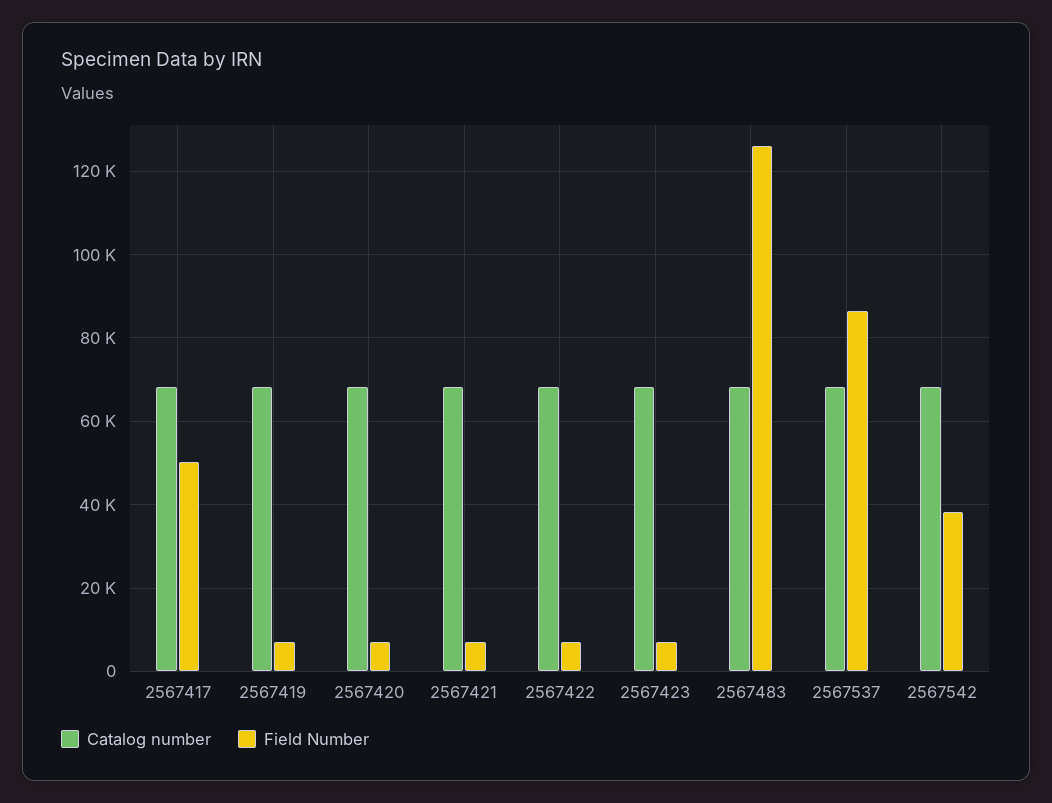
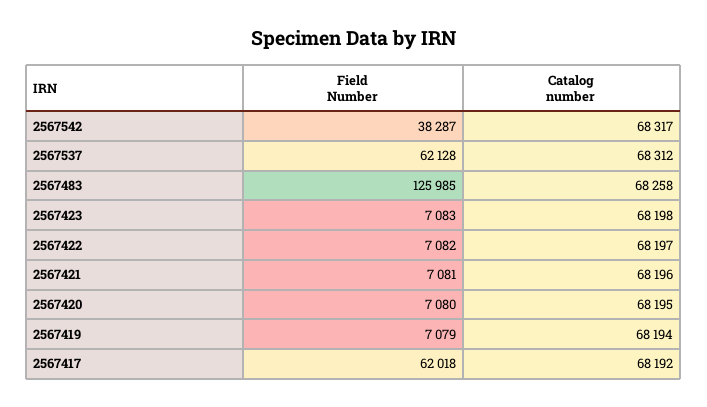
  {
    "Catalog number": {
      "2567417": 68192,
      "2567419": 68194,
      "2567420": 68195,
      "2567421": 68196,
      "2567422": 68197,
      "2567423": 68198,
      "2567483": 68258,
      "2567537": 68312,
      "2567542": 68317
    },
    "Field Number": {
-     "2567417": 50000,
+     "2567417": 62018,
      "2567419": 7079,
      "2567420": 7080,
      "2567421": 7081,
      "2567422": 7082,
      "2567423": 7083,
      "2567483": 125985,
-     "2567537": 86000,
+     "2567537": 62128,
      "2567542": 38287
    }
  }

